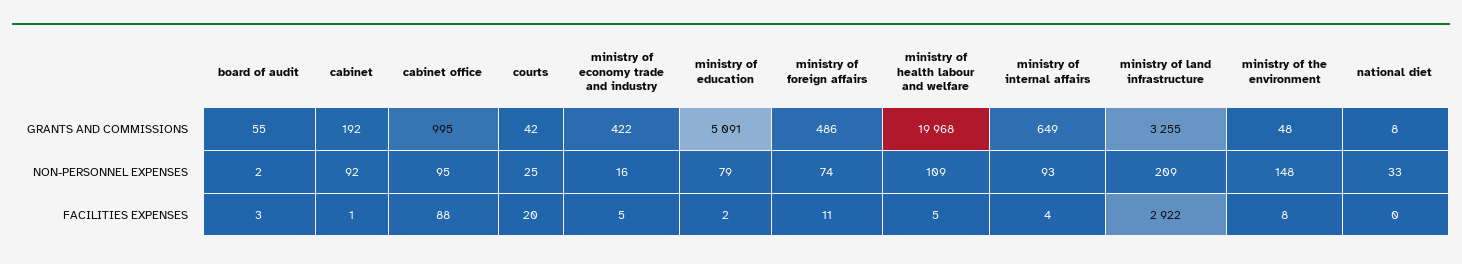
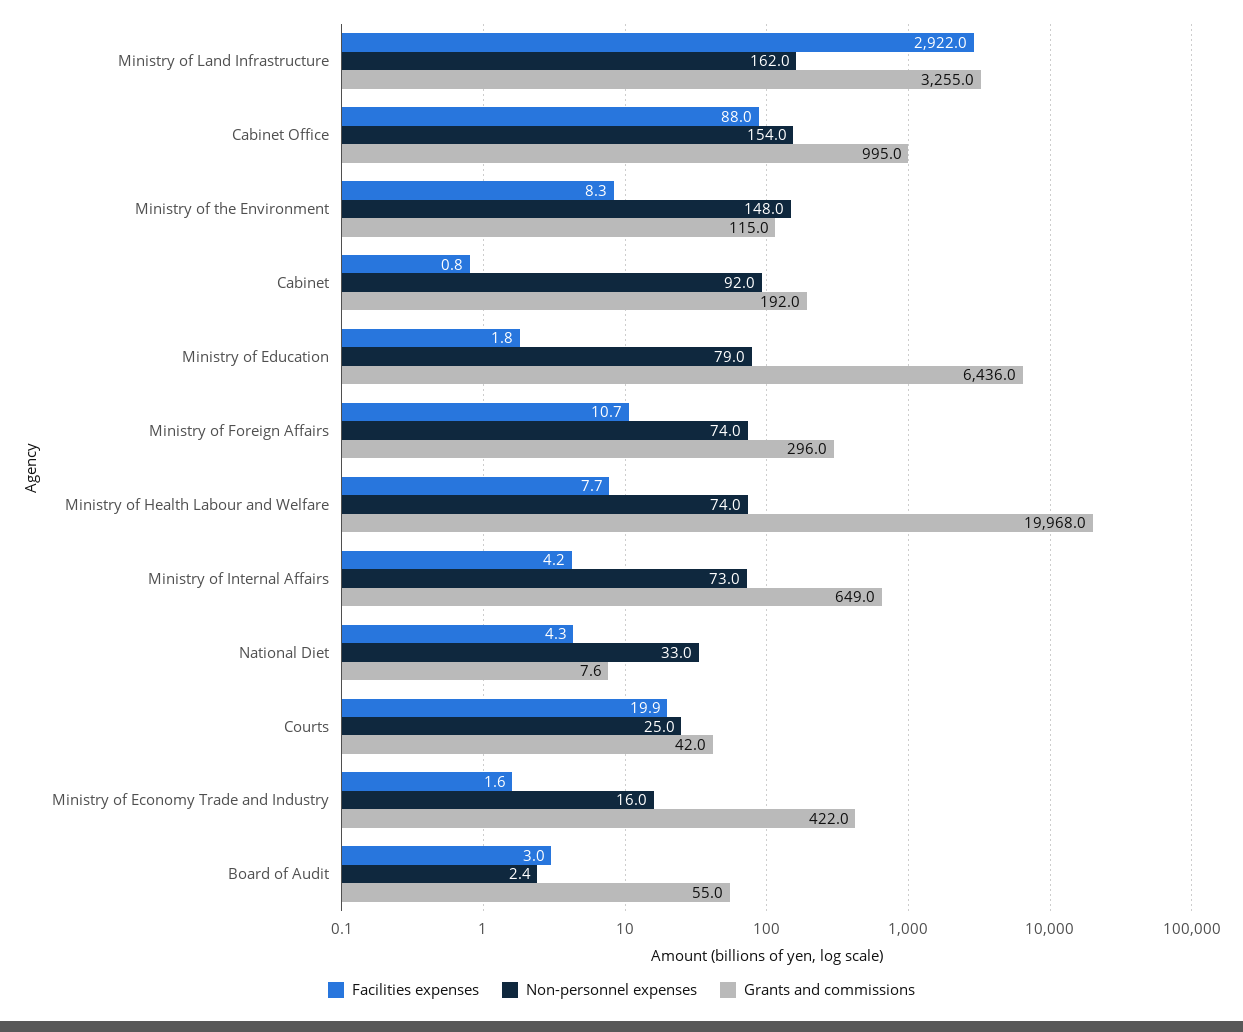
  {
    "GRANTS AND COMMISSIONS": {
      "board of audit": 55,
      "cabinet": 192,
      "cabinet office": 995,
      "courts": 42,
      "ministry of economy trade and industry": 422,
-     "ministry of education": 5091,
+     "ministry of education": 6436,
-     "ministry of foreign affairs": 486,
+     "ministry of foreign affairs": 296,
      "ministry of health labour and welfare": 19968,
      "ministry of internal affairs": 649,
      "ministry of land infrastructure": 3255,
-     "ministry of the environment": 48,
+     "ministry of the environment": 115,
      "national diet": 7.6
    },
    "NON-PERSONNEL EXPENSES": {
      "board of audit": 2.4,
      "cabinet": 92,
-     "cabinet office": 95,
+     "cabinet office": 154,
      "courts": 25,
      "ministry of economy trade and industry": 16,
      "ministry of education": 79,
      "ministry of foreign affairs": 74,
-     "ministry of health labour and welfare": 109,
+     "ministry of health labour and welfare": 74,
-     "ministry of internal affairs": 93,
+     "ministry of internal affairs": 73,
-     "ministry of land infrastructure": 209,
+     "ministry of land infrastructure": 162,
      "ministry of the environment": 148,
      "national diet": 33
    },
    "FACILITIES EXPENSES": {
      "board of audit": 3,
      "cabinet": 0.8,
      "cabinet office": 88,
      "courts": 19.9,
-     "ministry of economy trade and industry": 5,
+     "ministry of economy trade and industry": 1.6,
      "ministry of education": 1.8,
      "ministry of foreign affairs": 10.7,
-     "ministry of health labour and welfare": 5,
+     "ministry of health labour and welfare": 7.7,
      "ministry of internal affairs": 4.2,
      "ministry of land infrastructure": 2922,
      "ministry of the environment": 8.3,
-     "national diet": 0
+     "national diet": 4.3
    }
  }

